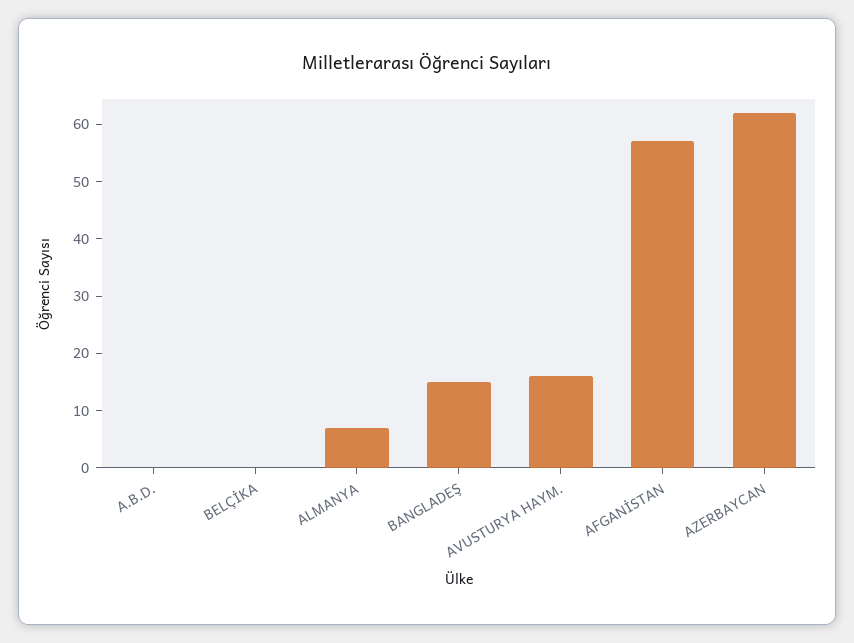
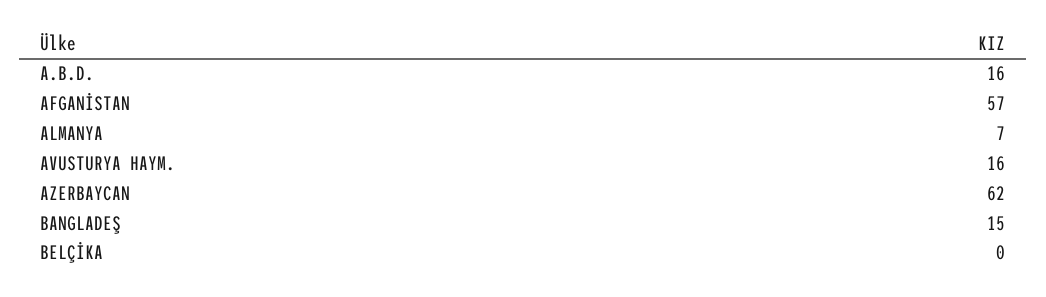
  {
-   "A.B.D.": 0,
+   "A.B.D.": 16,
    "BELÇİKA": 0,
    "ALMANYA": 7,
    "BANGLADEŞ": 15,
    "AVUSTURYA HAYM.": 16,
    "AFGANİSTAN": 57,
    "AZERBAYCAN": 62
  }

